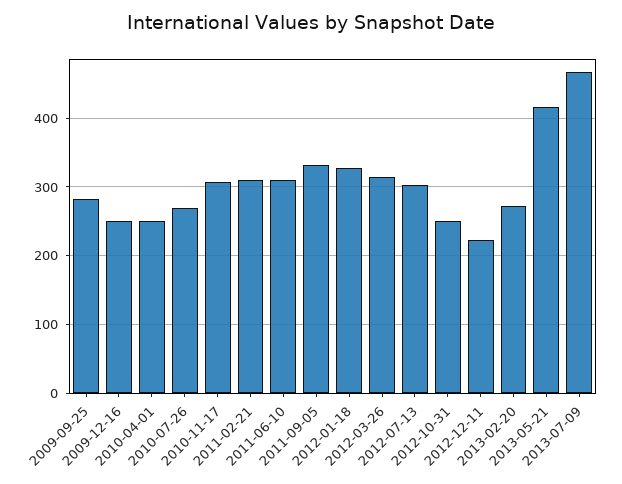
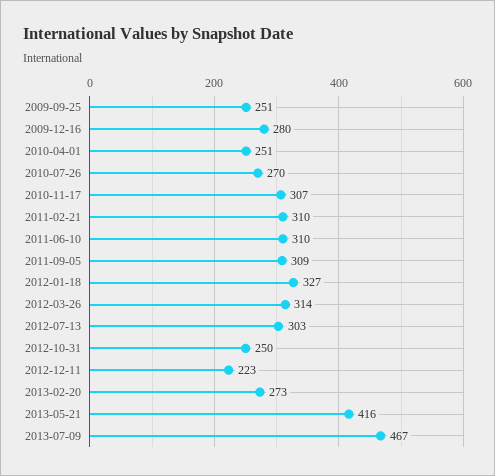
  {
-   "2009-09-25": 280,
+   "2009-09-25": 251,
-   "2009-12-16": 250,
+   "2009-12-16": 280,
    "2010-04-01": 251,
    "2010-07-26": 270,
    "2010-11-17": 307,
    "2011-02-21": 310,
    "2011-06-10": 310,
-   "2011-09-05": 330,
+   "2011-09-05": 309,
    "2012-01-18": 327,
    "2012-03-26": 314,
    "2012-07-13": 303,
    "2012-10-31": 250,
    "2012-12-11": 223,
    "2013-02-20": 273,
    "2013-05-21": 416,
    "2013-07-09": 467
  }

